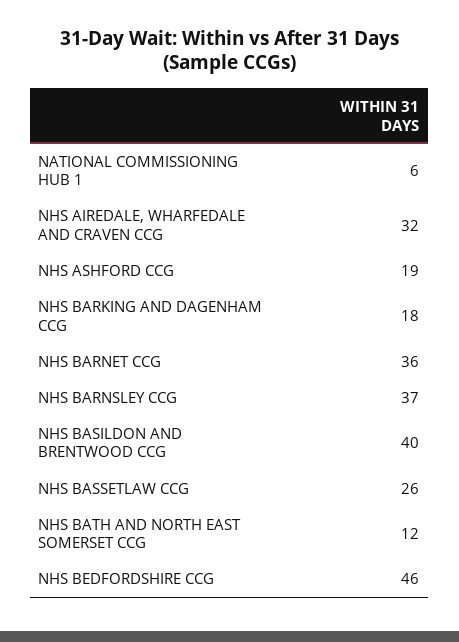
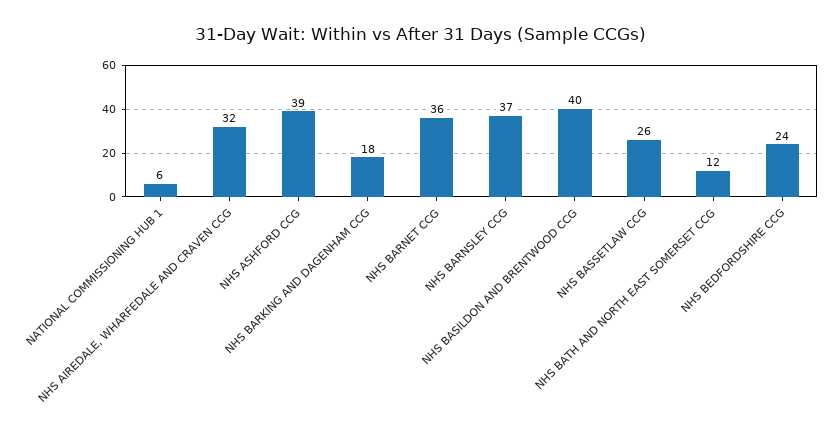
  {
    "NATIONAL COMMISSIONING HUB 1": 6,
    "NHS AIREDALE, WHARFEDALE AND CRAVEN CCG": 32,
-   "NHS ASHFORD CCG": 19,
+   "NHS ASHFORD CCG": 39,
    "NHS BARKING AND DAGENHAM CCG": 18,
    "NHS BARNET CCG": 36,
    "NHS BARNSLEY CCG": 37,
    "NHS BASILDON AND BRENTWOOD CCG": 40,
    "NHS BASSETLAW CCG": 26,
    "NHS BATH AND NORTH EAST SOMERSET CCG": 12,
-   "NHS BEDFORDSHIRE CCG": 46
+   "NHS BEDFORDSHIRE CCG": 24
  }

